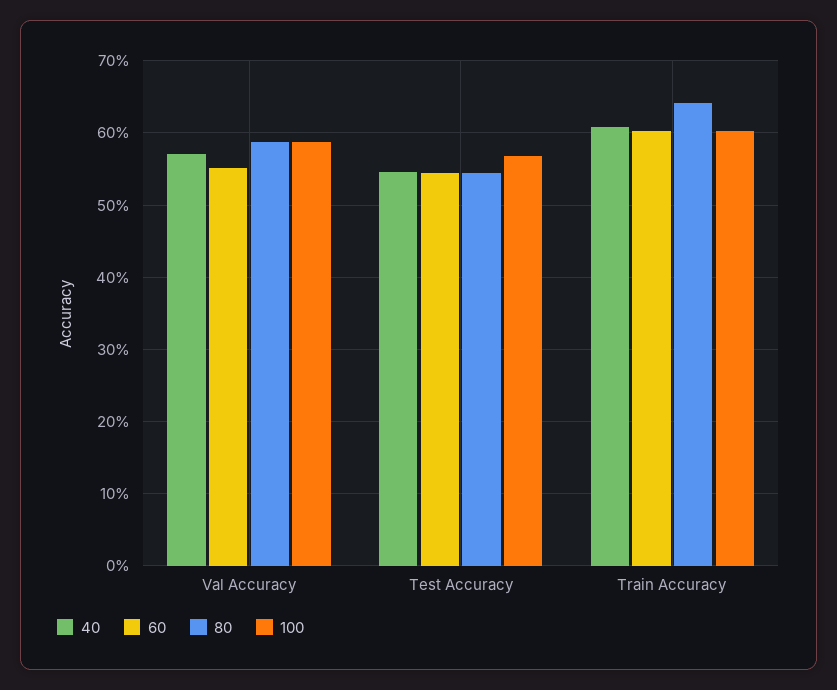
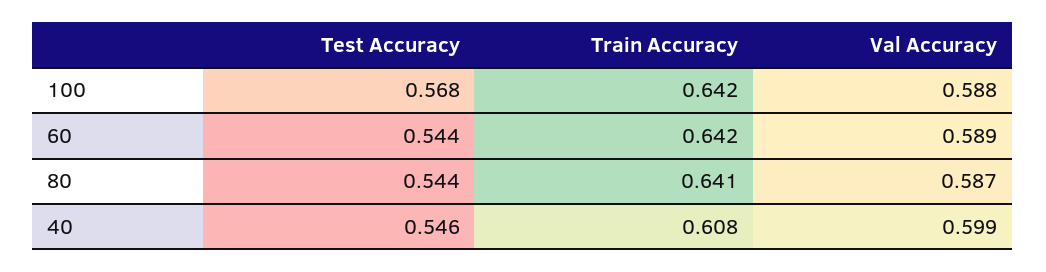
  {
    "40": {
-     "Val Accuracy": 0.57,
+     "Val Accuracy": 0.599,
      "Test Accuracy": 0.546,
      "Train Accuracy": 0.608
    },
    "60": {
-     "Val Accuracy": 0.55,
+     "Val Accuracy": 0.589,
      "Test Accuracy": 0.544,
-     "Train Accuracy": 0.6
+     "Train Accuracy": 0.642
    },
    "80": {
      "Val Accuracy": 0.587,
      "Test Accuracy": 0.544,
      "Train Accuracy": 0.641
    },
    "100": {
      "Val Accuracy": 0.588,
      "Test Accuracy": 0.568,
-     "Train Accuracy": 0.6
+     "Train Accuracy": 0.642
    }
  }

